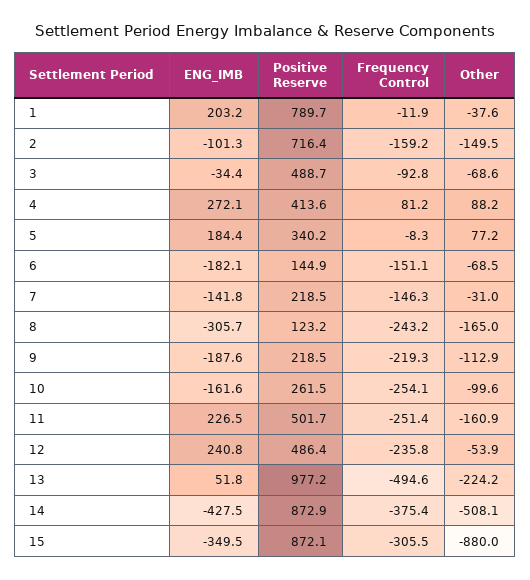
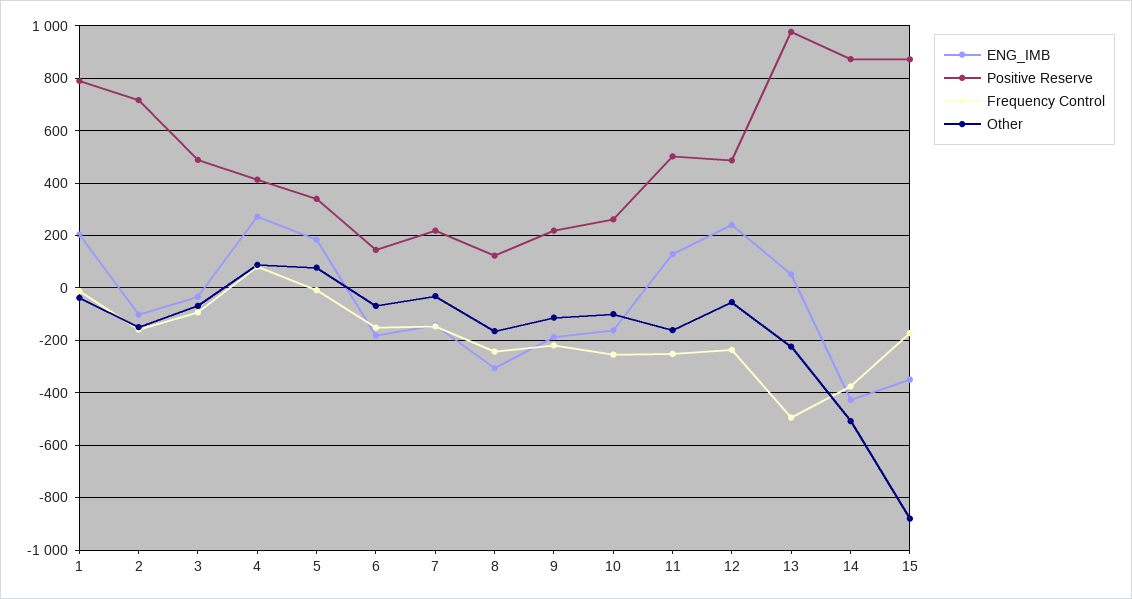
  {
    "ENG_IMB": {
      "1": 203.2,
      "2": -101.3,
      "3": -34.4,
      "4": 272.1,
      "5": 184.4,
      "6": -182.1,
      "7": -141.8,
      "8": -305.7,
      "9": -187.6,
      "10": -161.6,
-     "11": 226.5,
+     "11": 125,
      "12": 240.8,
      "13": 51.8,
      "14": -427.5,
      "15": -349.5
    },
    "Positive Reserve": {
      "1": 789.7,
      "2": 716.4,
      "3": 488.7,
      "4": 413.6,
      "5": 340.2,
      "6": 144.9,
      "7": 218.5,
      "8": 123.2,
      "9": 218.5,
      "10": 261.5,
      "11": 501.7,
      "12": 486.4,
      "13": 977.2,
      "14": 872.9,
      "15": 872.1
    },
    "Frequency Control": {
      "1": -11.9,
      "2": -159.2,
      "3": -92.8,
      "4": 81.2,
      "5": -8.3,
      "6": -151.1,
      "7": -146.3,
      "8": -243.2,
      "9": -219.3,
      "10": -254.1,
      "11": -251.4,
      "12": -235.8,
      "13": -494.6,
      "14": -375.4,
-     "15": -305.5
+     "15": -175
    },
    "Other": {
      "1": -37.6,
      "2": -149.5,
      "3": -68.6,
      "4": 88.2,
      "5": 77.2,
      "6": -68.5,
      "7": -31,
      "8": -165,
      "9": -112.9,
      "10": -99.6,
      "11": -160.9,
      "12": -53.9,
      "13": -224.2,
      "14": -508.1,
      "15": -880
    }
  }

